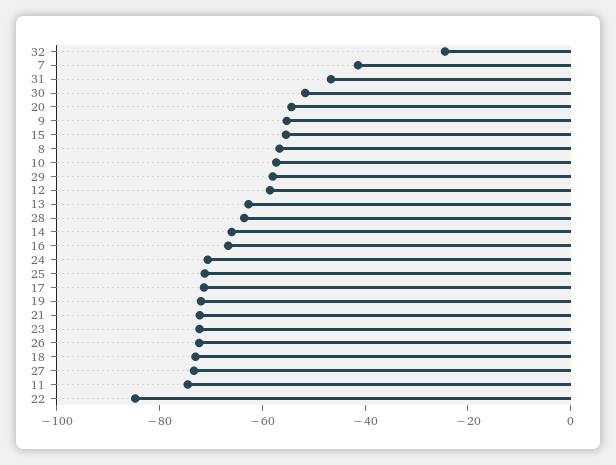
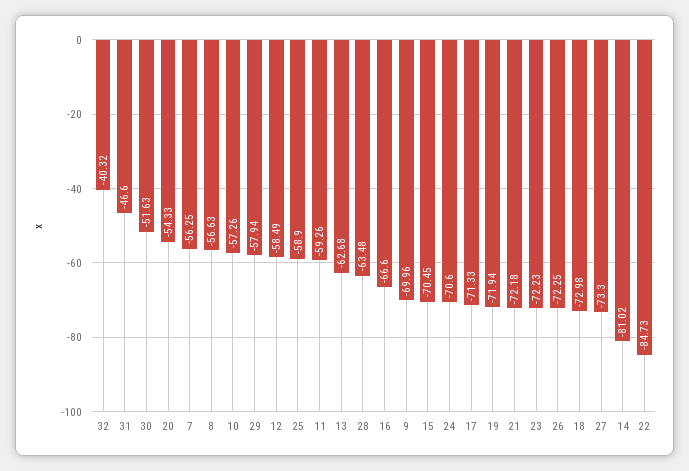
  {
-   "32": -25,
+   "32": -40.32,
-   "7": -40,
+   "7": -56.25,
    "31": -46.6,
    "30": -51.63,
    "20": -54.33,
-   "9": -55,
+   "9": -69.96,
-   "15": -55,
+   "15": -70.45,
    "8": -56.63,
    "10": -57.26,
    "29": -57.94,
    "12": -58.49,
    "13": -62.68,
    "28": -63.48,
-   "14": -65,
+   "14": -81.02,
    "16": -66.6,
    "24": -70.6,
-   "25": -70,
+   "25": -58.9,
    "17": -71.33,
    "19": -71.94,
    "21": -72.18,
    "23": -72.23,
    "26": -72.25,
    "18": -72.98,
    "27": -73.3,
-   "11": -75,
+   "11": -59.26,
    "22": -84.73
  }

